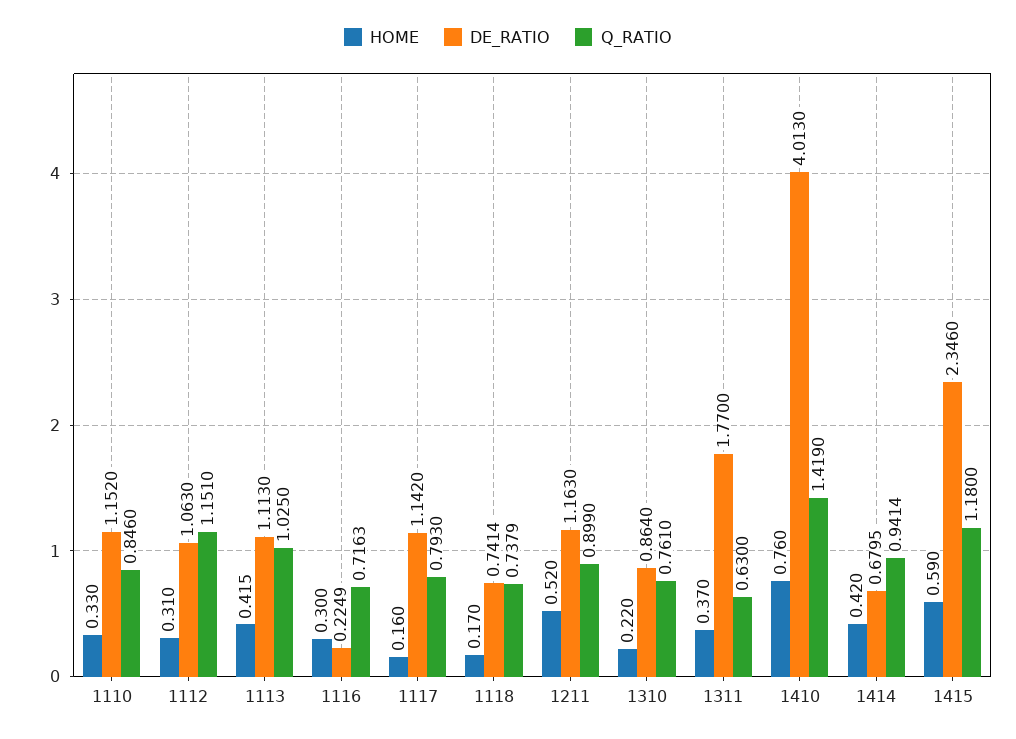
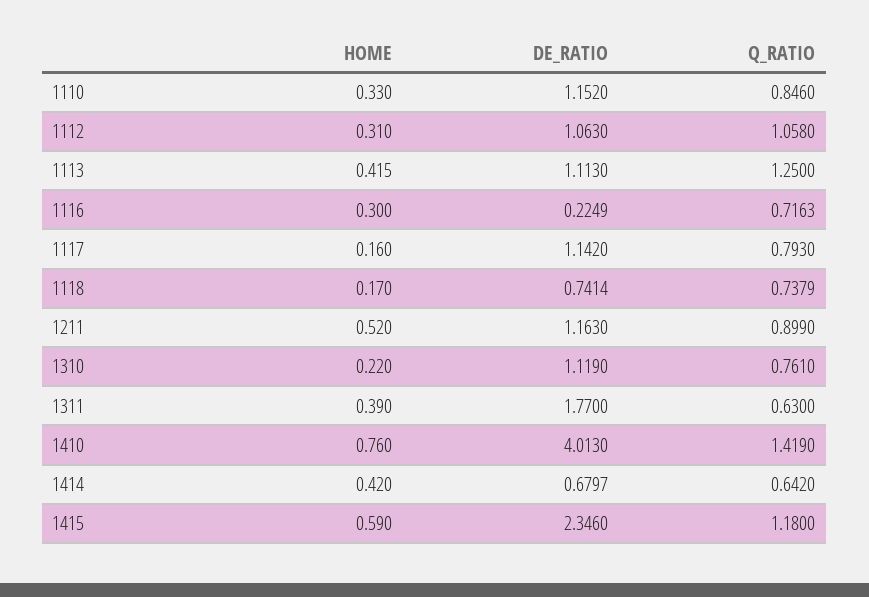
  {
    "HOME": {
      "1110": 0.33,
      "1112": 0.31,
      "1113": 0.415,
      "1116": 0.3,
      "1117": 0.16,
      "1118": 0.17,
      "1211": 0.52,
      "1310": 0.22,
-     "1311": 0.37,
+     "1311": 0.39,
      "1410": 0.76,
      "1414": 0.42,
      "1415": 0.59
    },
    "DE_RATIO": {
      "1110": 1.152,
      "1112": 1.063,
      "1113": 1.113,
      "1116": 0.2249,
      "1117": 1.142,
      "1118": 0.7414,
      "1211": 1.163,
-     "1310": 0.864,
+     "1310": 1.119,
      "1311": 1.77,
      "1410": 4.013,
-     "1414": 0.6795,
+     "1414": 0.6797,
      "1415": 2.346
    },
    "Q_RATIO": {
      "1110": 0.846,
-     "1112": 1.151,
+     "1112": 1.058,
-     "1113": 1.025,
+     "1113": 1.25,
      "1116": 0.7163,
      "1117": 0.793,
      "1118": 0.7379,
      "1211": 0.899,
      "1310": 0.761,
      "1311": 0.63,
      "1410": 1.419,
-     "1414": 0.9414,
+     "1414": 0.642,
      "1415": 1.18
    }
  }

